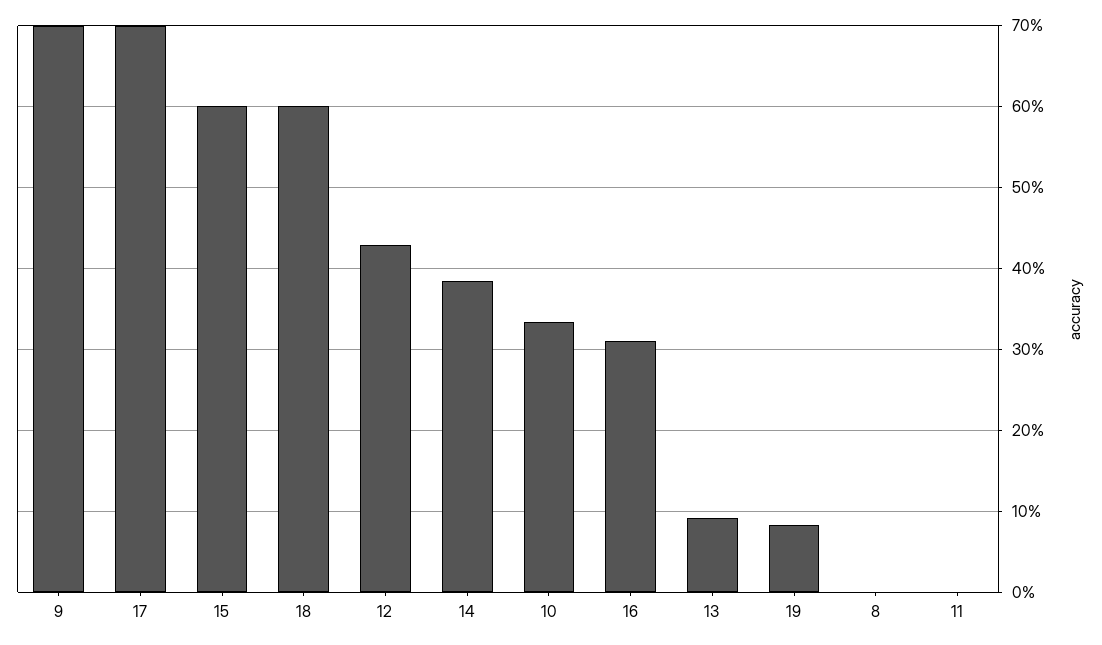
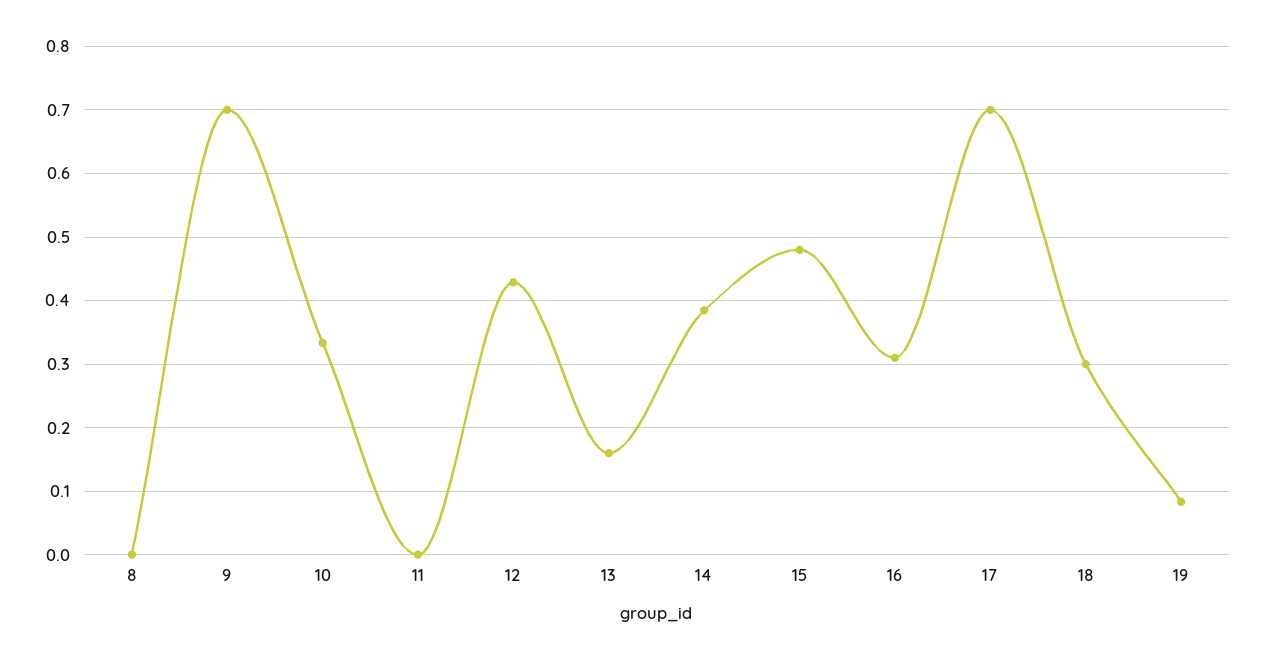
  {
    "9": 0.7,
    "17": 0.7,
-   "15": 0.6,
+   "15": 0.48,
-   "18": 0.6,
+   "18": 0.3,
    "12": 0.43,
    "14": 0.38,
    "10": 0.33,
    "16": 0.31,
-   "13": 0.09,
+   "13": 0.16,
    "19": 0.08,
    "8": 0,
    "11": 0
  }

